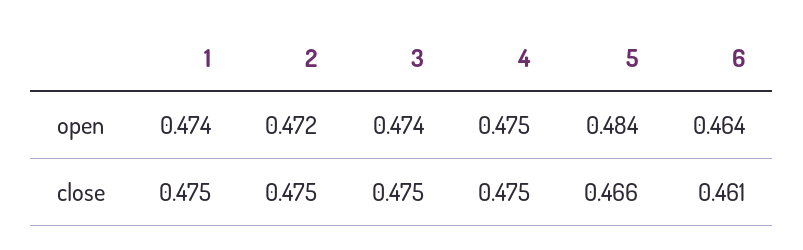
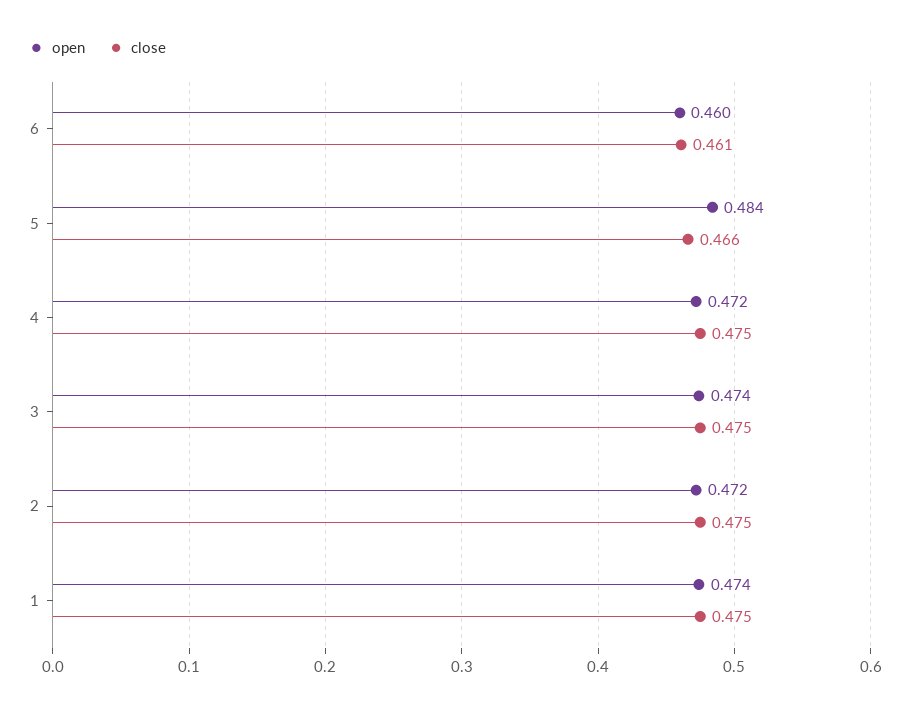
  {
    "open": {
      "1": 0.474,
      "2": 0.472,
      "3": 0.474,
-     "4": 0.475,
+     "4": 0.472,
      "5": 0.484,
-     "6": 0.464
+     "6": 0.46
    },
    "close": {
      "1": 0.475,
      "2": 0.475,
      "3": 0.475,
      "4": 0.475,
      "5": 0.466,
      "6": 0.461
    }
  }

